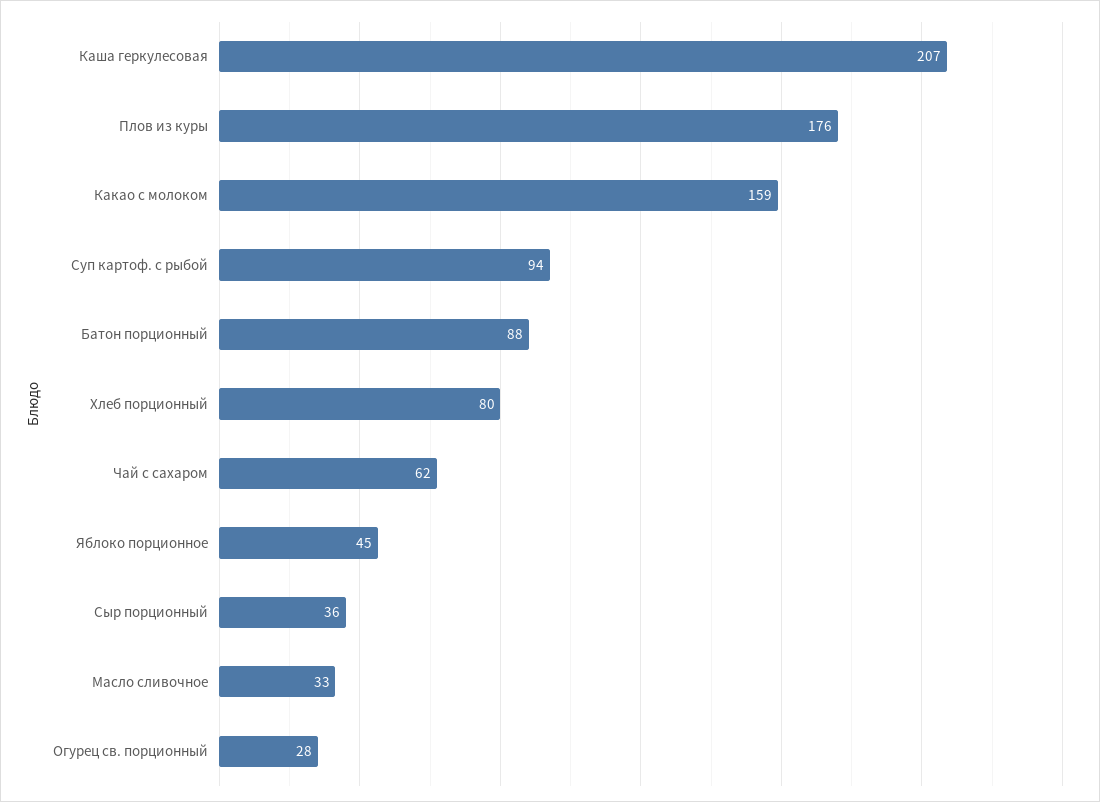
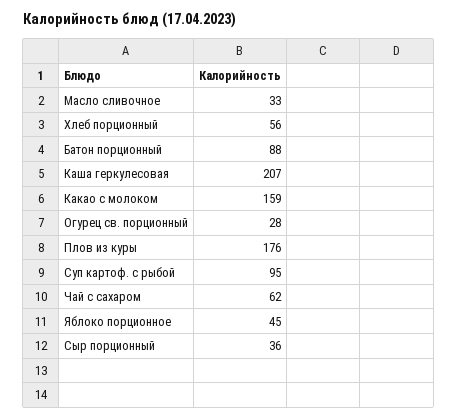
  {
    "Каша геркулесовая": 207,
    "Плов из куры": 176,
    "Какао с молоком": 159,
-   "Суп картоф. с рыбой": 94,
+   "Суп картоф. с рыбой": 95,
    "Батон порционный": 88,
-   "Хлеб порционный": 80,
+   "Хлеб порционный": 56,
    "Чай с сахаром": 62,
    "Яблоко порционное": 45,
    "Сыр порционный": 36,
    "Масло сливочное": 33,
    "Огурец св. порционный": 28
  }

